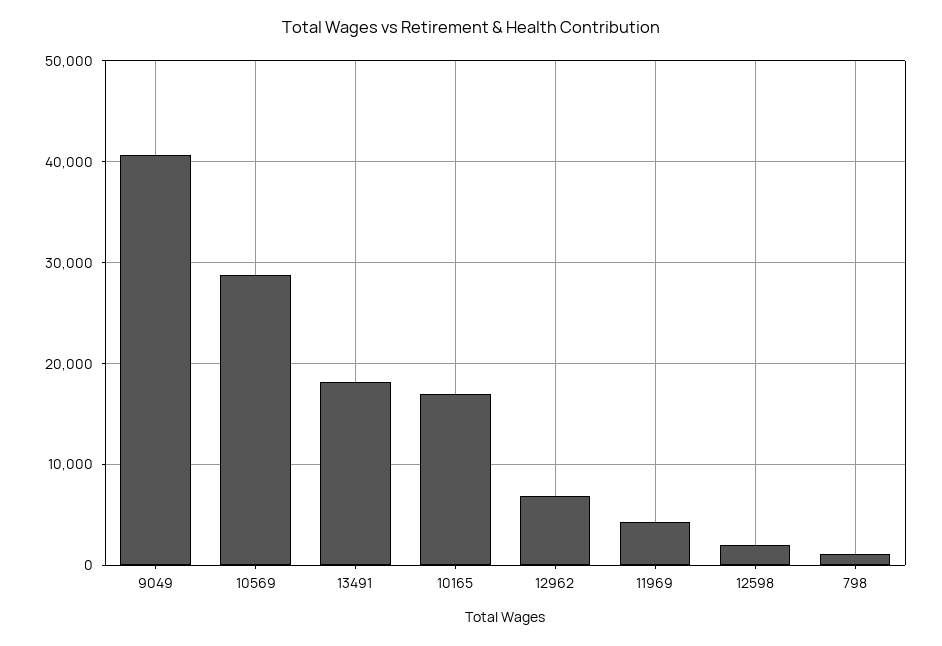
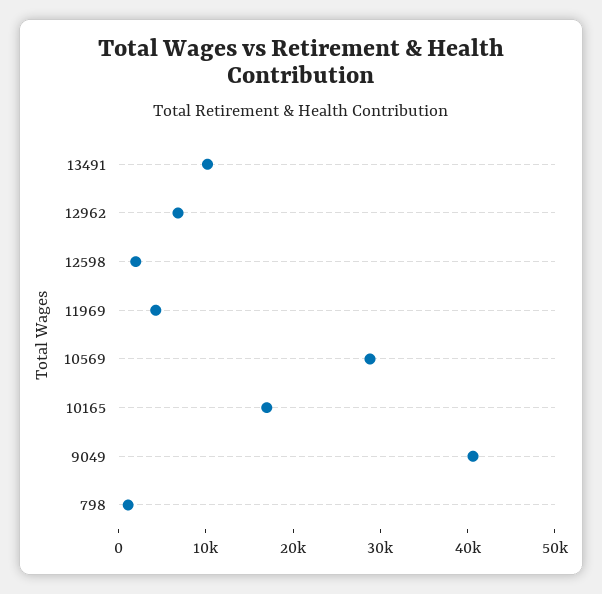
  {
    "9049": 41000,
    "10569": 29000,
-   "13491": 18000,
+   "13491": 10000,
    "10165": 17000,
    "12962": 7000,
    "11969": 4000,
    "12598": 2000,
    "798": 1000
  }

